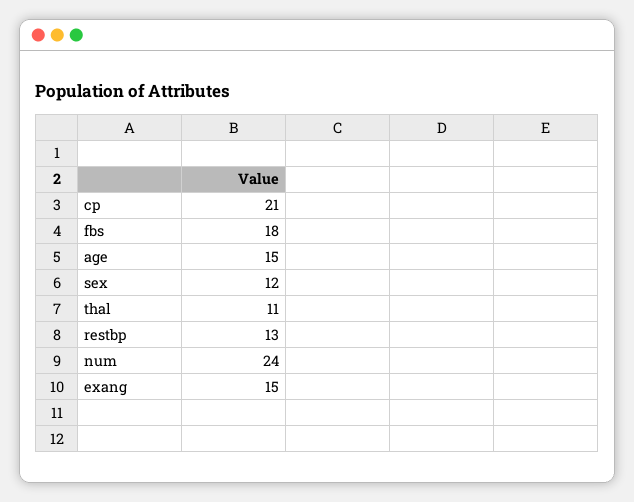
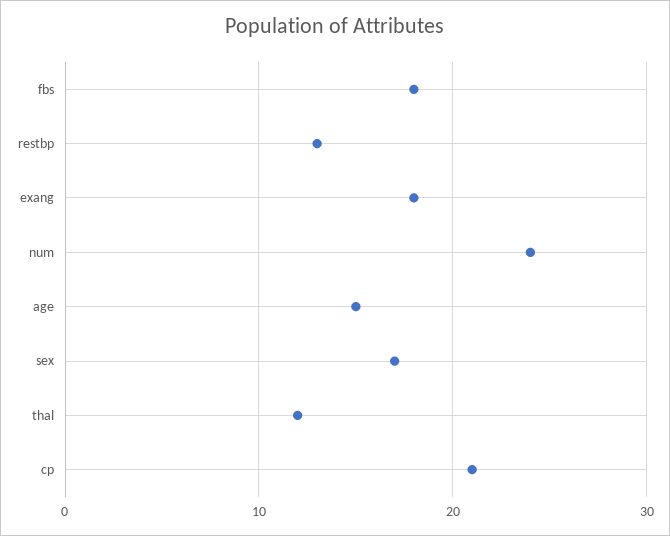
  {
    "cp": 21,
    "fbs": 18,
    "age": 15,
-   "sex": 12,
+   "sex": 17,
-   "thal": 11,
+   "thal": 12,
    "restbp": 13,
    "num": 24,
-   "exang": 15
+   "exang": 18
  }

